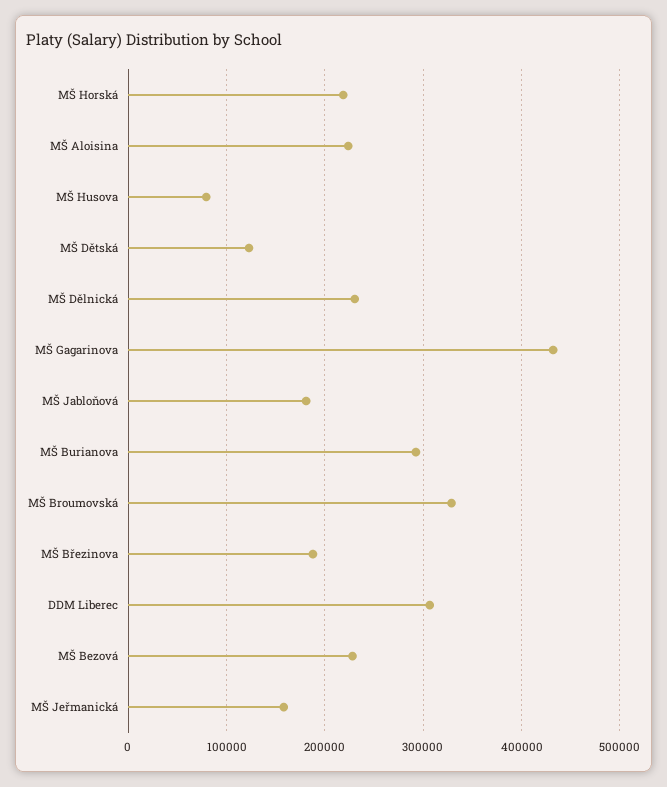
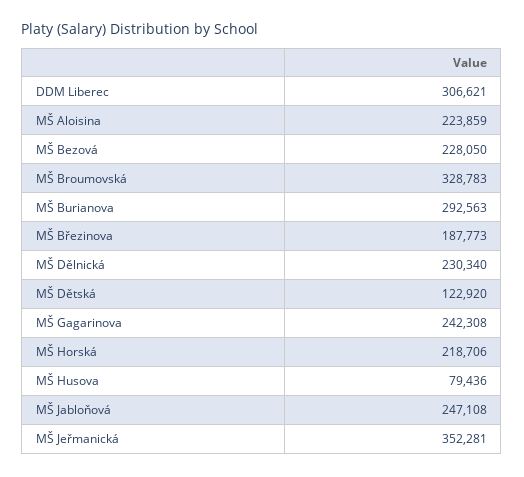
  {
    "MŠ Horská": 218706,
    "MŠ Aloisina": 223859,
    "MŠ Husova": 79436,
    "MŠ Dětská": 122920,
    "MŠ Dělnická": 230340,
-   "MŠ Gagarinova": 430000,
+   "MŠ Gagarinova": 242308,
-   "MŠ Jabloňová": 180000,
+   "MŠ Jabloňová": 247108,
    "MŠ Burianova": 292563,
    "MŠ Broumovská": 328783,
    "MŠ Březinova": 187773,
    "DDM Liberec": 306621,
    "MŠ Bezová": 228050,
-   "MŠ Jeřmanická": 160000
+   "MŠ Jeřmanická": 352281
  }

